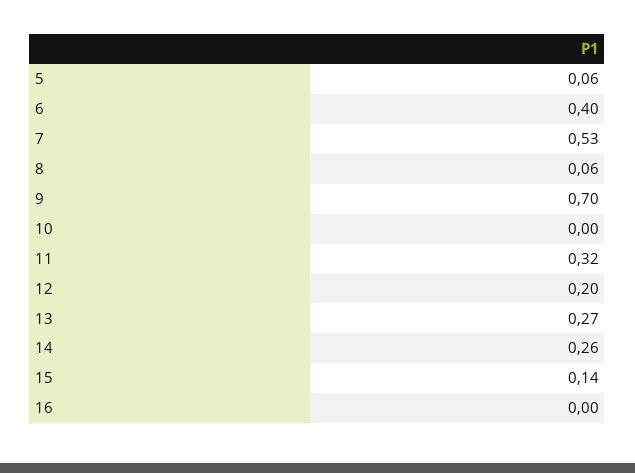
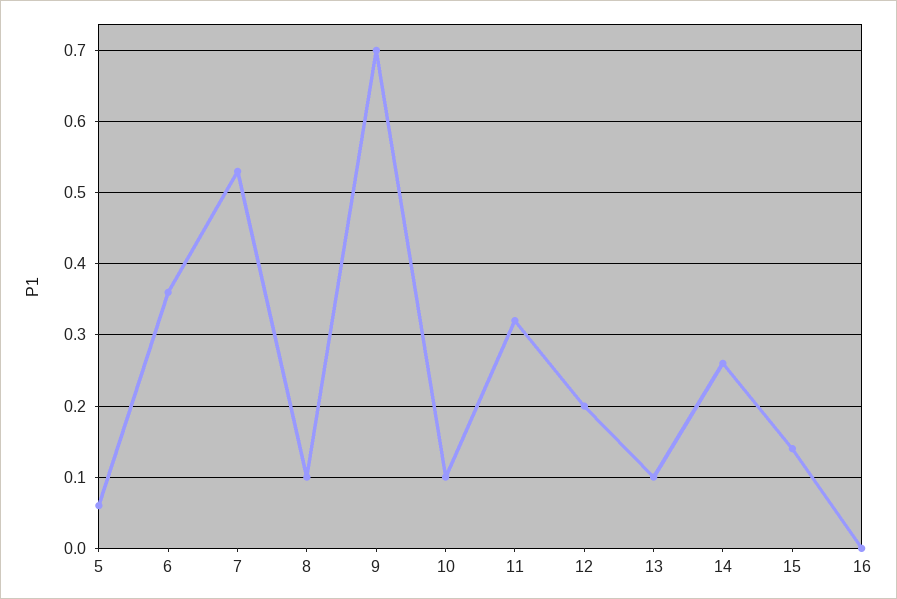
  {
    "5": 0.06,
-   "6": 0.4,
+   "6": 0.36,
    "7": 0.53,
-   "8": 0.06,
+   "8": 0.1,
    "9": 0.7,
-   "10": 0,
+   "10": 0.1,
    "11": 0.32,
    "12": 0.2,
-   "13": 0.27,
+   "13": 0.1,
    "14": 0.26,
    "15": 0.14,
    "16": 0
  }

